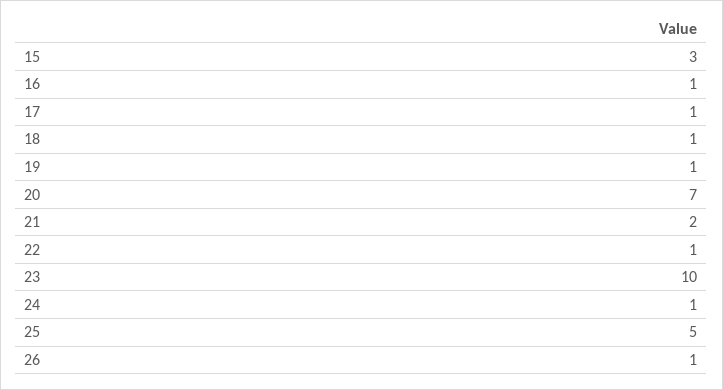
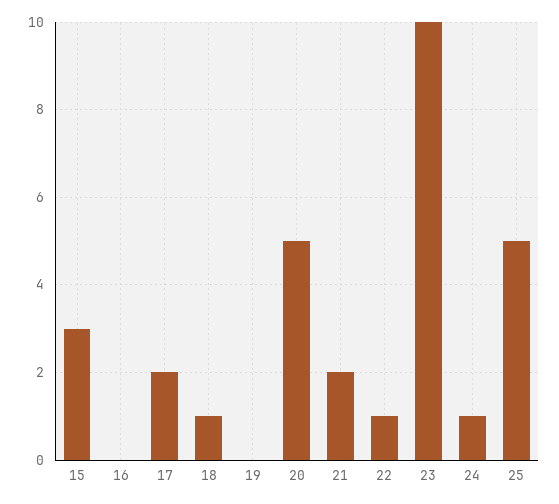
  {
    "15": 3,
-   "16": 1,
+   "16": 0,
-   "17": 1,
+   "17": 2,
    "18": 1,
-   "19": 1,
+   "19": 0,
-   "20": 7,
+   "20": 5,
    "21": 2,
    "22": 1,
    "23": 10,
    "24": 1,
-   "25": 5,
+   "25": 5
-   "26": 1
  }

